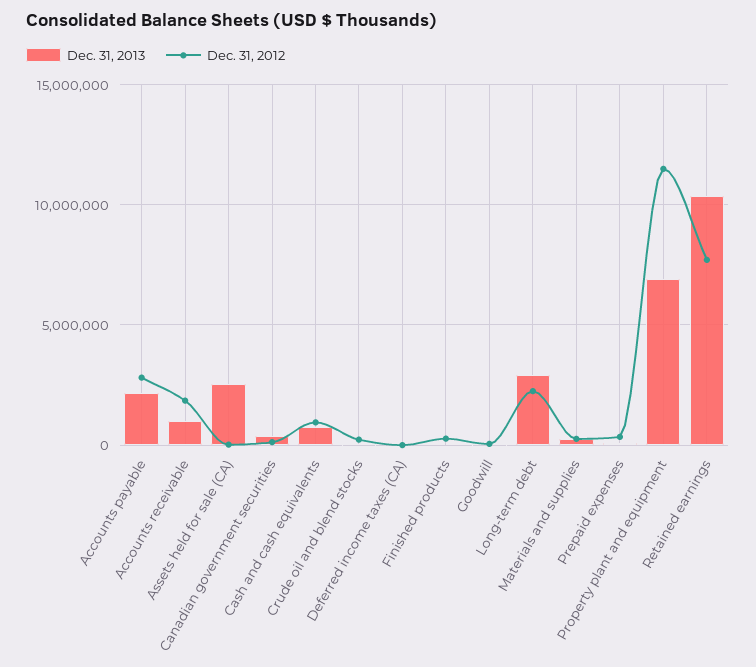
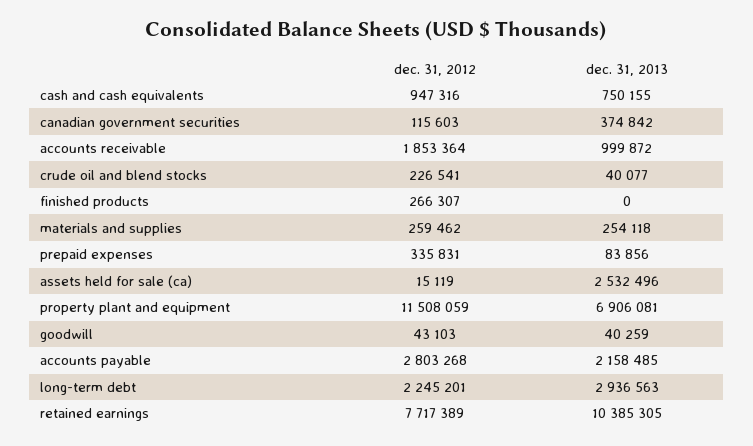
  {
    "Dec. 31, 2013": {
      "Accounts payable": 2158485,
      "Accounts receivable": 999872,
      "Assets held for sale (CA)": 2532496,
      "Canadian government securities": 374842,
      "Cash and cash equivalents": 750155,
      "Crude oil and blend stocks": 40077,
-     "Deferred income taxes (CA)": 0,
      "Finished products": 0,
      "Goodwill": 40259,
      "Long-term debt": 2936563,
      "Materials and supplies": 254118,
      "Prepaid expenses": 83856,
      "Property plant and equipment": 6906081,
      "Retained earnings": 10385305
    },
    "Dec. 31, 2012": {
      "Accounts payable": 2803268,
      "Accounts receivable": 1853364,
      "Assets held for sale (CA)": 15119,
      "Canadian government securities": 115603,
      "Cash and cash equivalents": 947316,
      "Crude oil and blend stocks": 226541,
-     "Deferred income taxes (CA)": 0,
      "Finished products": 266307,
      "Goodwill": 43103,
      "Long-term debt": 2245201,
      "Materials and supplies": 259462,
      "Prepaid expenses": 335831,
      "Property plant and equipment": 11508059,
      "Retained earnings": 7717389
    }
  }

